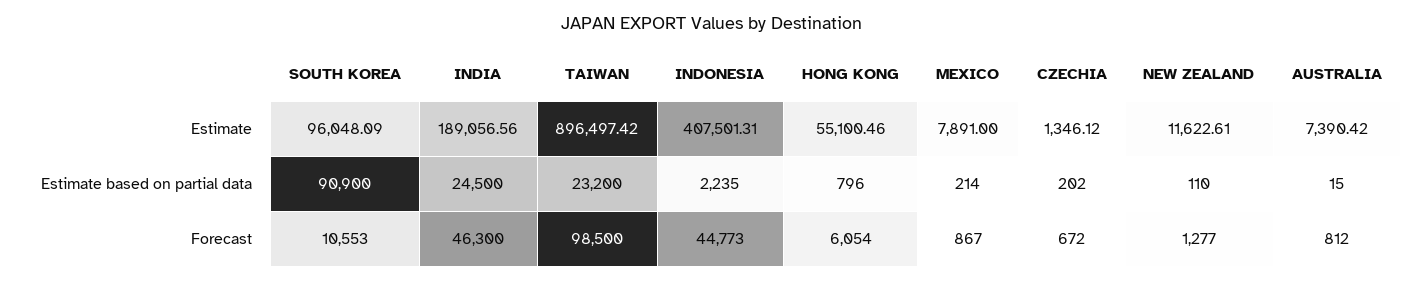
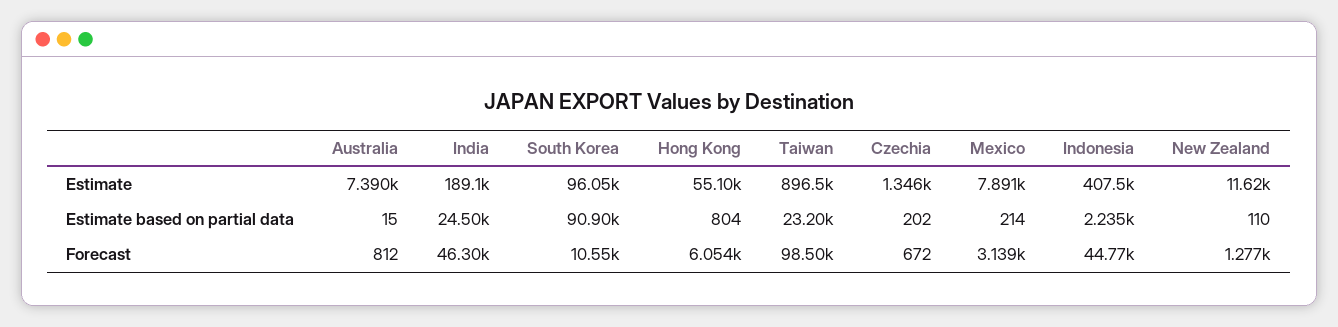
  {
    "SOUTH KOREA": {
      "Estimate": 96048.09,
      "Estimate based on partial data": 90900,
      "Forecast": 10553
    },
    "INDIA": {
      "Estimate": 189056.56,
      "Estimate based on partial data": 24500,
      "Forecast": 46300
    },
    "TAIWAN": {
      "Estimate": 896497.42,
      "Estimate based on partial data": 23200,
      "Forecast": 98500
    },
    "INDONESIA": {
      "Estimate": 407501.31,
      "Estimate based on partial data": 2235,
      "Forecast": 44773
    },
    "HONG KONG": {
      "Estimate": 55100.46,
-     "Estimate based on partial data": 796,
+     "Estimate based on partial data": 804,
      "Forecast": 6054
    },
    "MEXICO": {
      "Estimate": 7891,
      "Estimate based on partial data": 214,
-     "Forecast": 867
+     "Forecast": 3139
    },
    "CZECHIA": {
      "Estimate": 1346.12,
      "Estimate based on partial data": 202,
      "Forecast": 672
    },
    "NEW ZEALAND": {
      "Estimate": 11622.61,
      "Estimate based on partial data": 110,
      "Forecast": 1277
    },
    "AUSTRALIA": {
      "Estimate": 7390.42,
      "Estimate based on partial data": 15,
      "Forecast": 812
    }
  }

